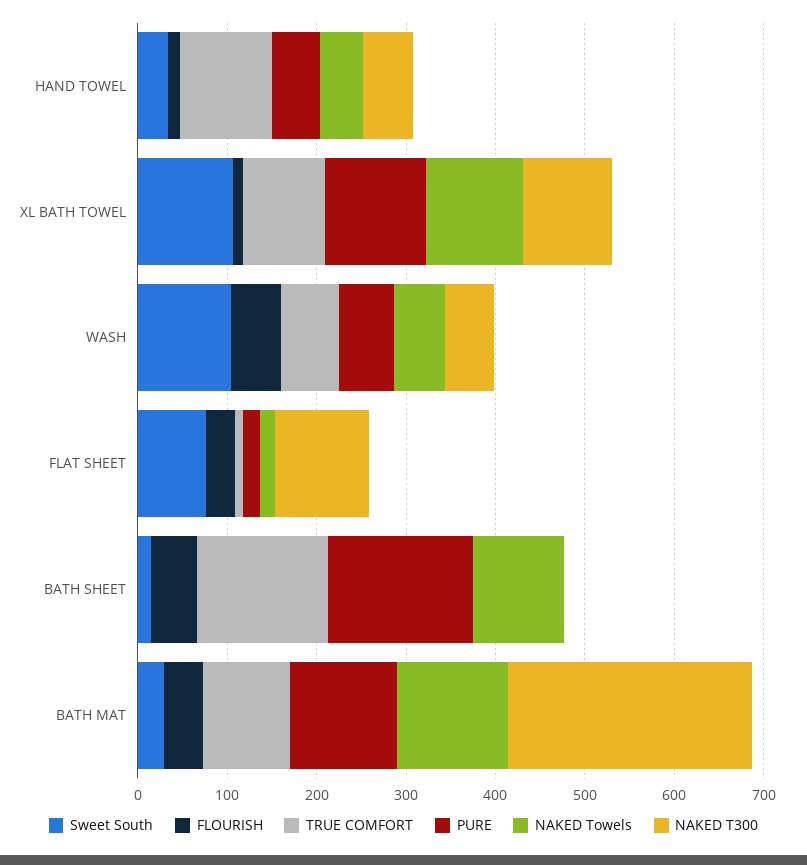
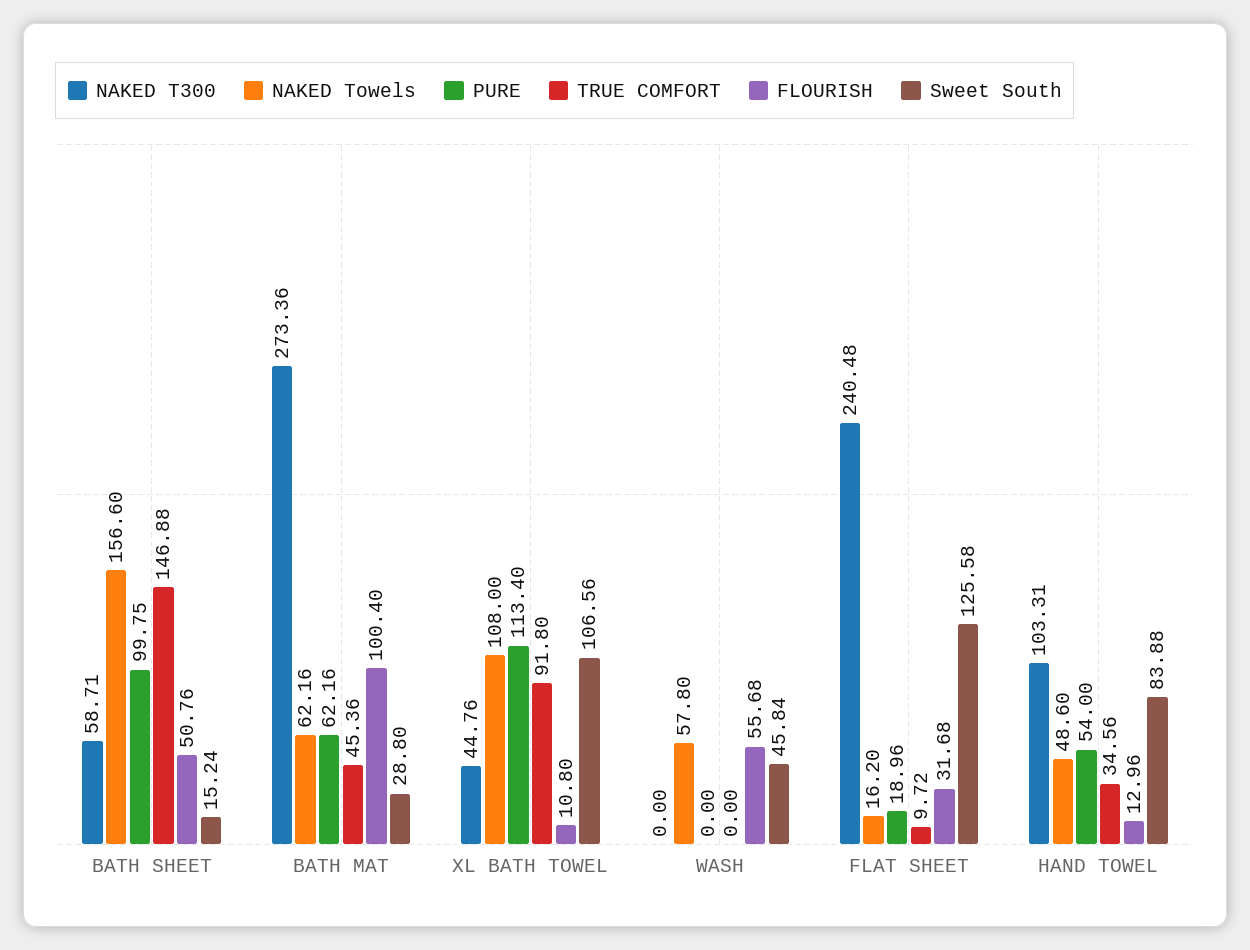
  {
    "Sweet South": {
-     "HAND TOWEL": 40,
+     "HAND TOWEL": 83.88,
      "XL BATH TOWEL": 106.56,
-     "WASH": 100,
+     "WASH": 45.84,
-     "FLAT SHEET": 80,
+     "FLAT SHEET": 125.58,
      "BATH SHEET": 15.24,
      "BATH MAT": 28.8
    },
    "FLOURISH": {
      "HAND TOWEL": 12.96,
      "XL BATH TOWEL": 10.8,
      "WASH": 55.68,
      "FLAT SHEET": 31.68,
      "BATH SHEET": 50.76,
-     "BATH MAT": 40
+     "BATH MAT": 100.4
    },
    "TRUE COMFORT": {
-     "HAND TOWEL": 100,
+     "HAND TOWEL": 34.56,
      "XL BATH TOWEL": 91.8,
-     "WASH": 60,
+     "WASH": 0,
      "FLAT SHEET": 9.72,
      "BATH SHEET": 146.88,
-     "BATH MAT": 100
+     "BATH MAT": 45.36
    },
    "PURE": {
      "HAND TOWEL": 54,
      "XL BATH TOWEL": 113.4,
-     "WASH": 60,
+     "WASH": 0,
      "FLAT SHEET": 18.96,
-     "BATH SHEET": 160,
+     "BATH SHEET": 99.75,
-     "BATH MAT": 120
+     "BATH MAT": 62.16
    },
    "NAKED Towels": {
      "HAND TOWEL": 48.6,
      "XL BATH TOWEL": 108,
      "WASH": 57.8,
      "FLAT SHEET": 16.2,
-     "BATH SHEET": 100,
+     "BATH SHEET": 156.6,
-     "BATH MAT": 120
+     "BATH MAT": 62.16
    },
    "NAKED T300": {
-     "HAND TOWEL": 60,
+     "HAND TOWEL": 103.31,
-     "XL BATH TOWEL": 100,
+     "XL BATH TOWEL": 44.76,
-     "WASH": 60,
+     "WASH": 0,
-     "FLAT SHEET": 100,
+     "FLAT SHEET": 240.48,
-     "BATH SHEET": 0,
+     "BATH SHEET": 58.71,
      "BATH MAT": 273.36
    }
  }

